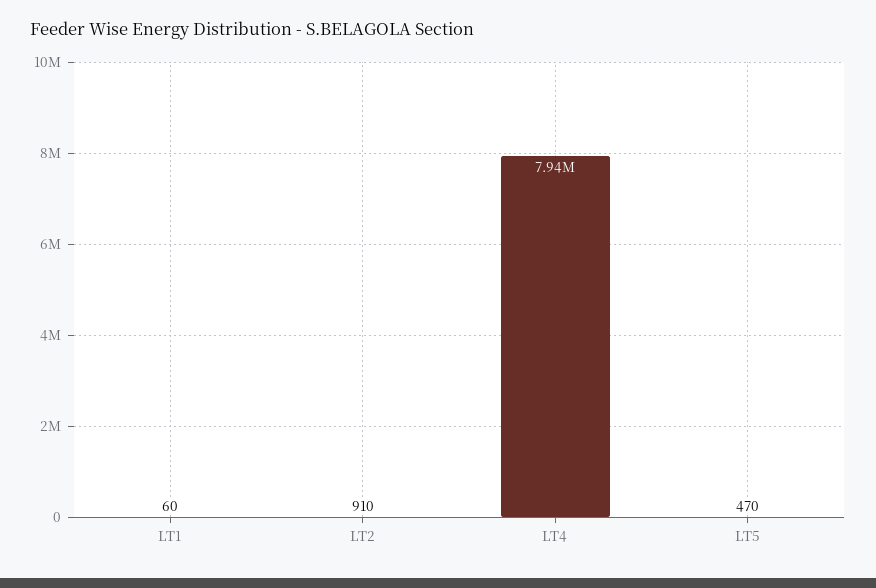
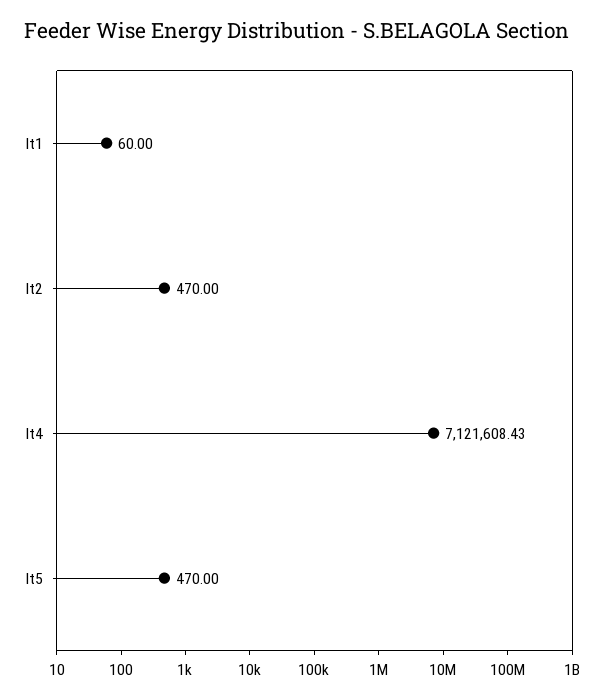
  {
    "LT1": 60,
-   "LT2": 910,
+   "LT2": 470,
-   "LT4": 7940000,
+   "LT4": 7121608.43,
    "LT5": 470
  }

